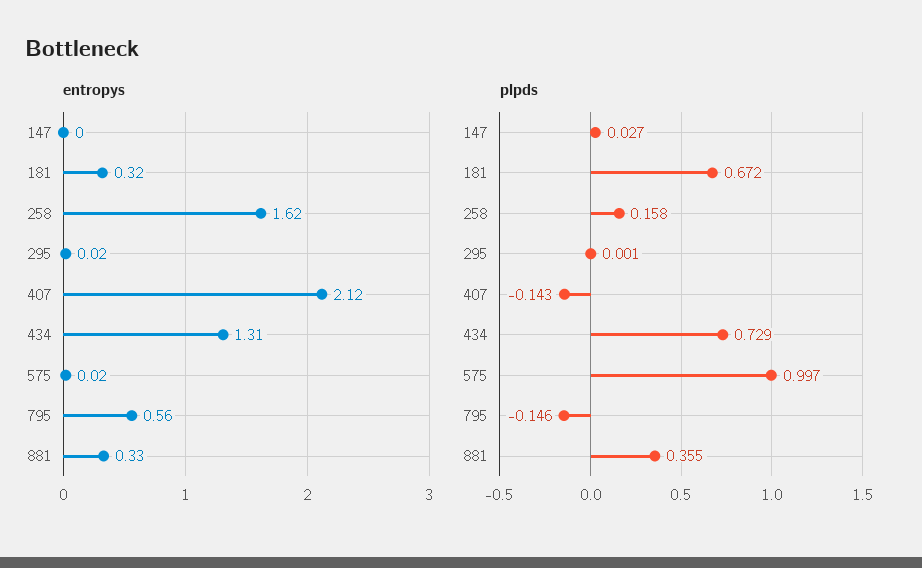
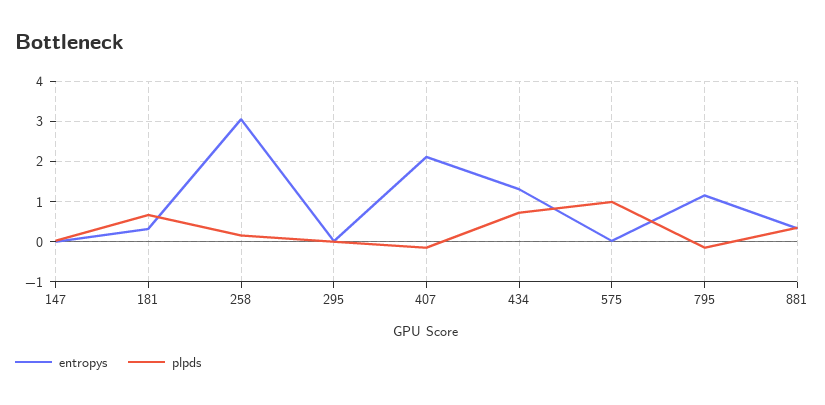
  {
    "entropys": {
      "147": 0,
      "181": 0.32,
-     "258": 1.62,
+     "258": 3,
      "295": 0.02,
      "407": 2.12,
      "434": 1.31,
      "575": 0.02,
-     "795": 0.56,
+     "795": 1.2,
      "881": 0.33
    },
    "plpds": {
      "147": 0.027,
      "181": 0.672,
      "258": 0.158,
      "295": 0.001,
      "407": -0.143,
      "434": 0.729,
      "575": 0.997,
      "795": -0.146,
      "881": 0.355
    }
  }

